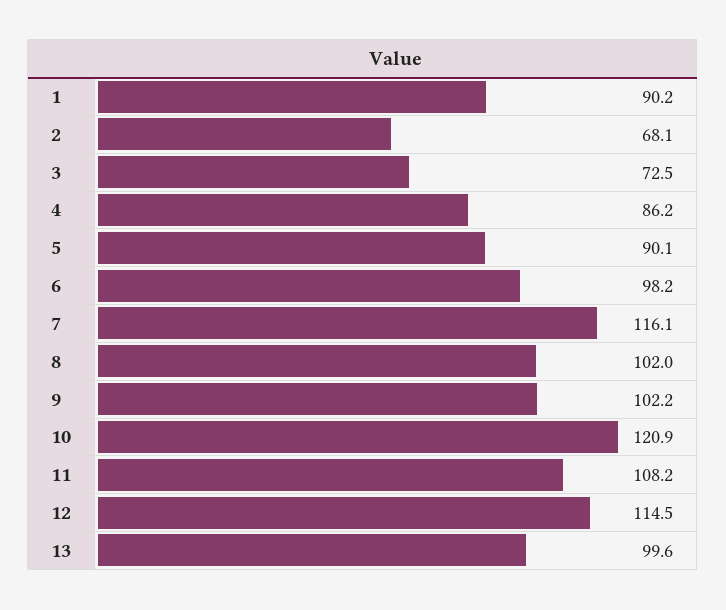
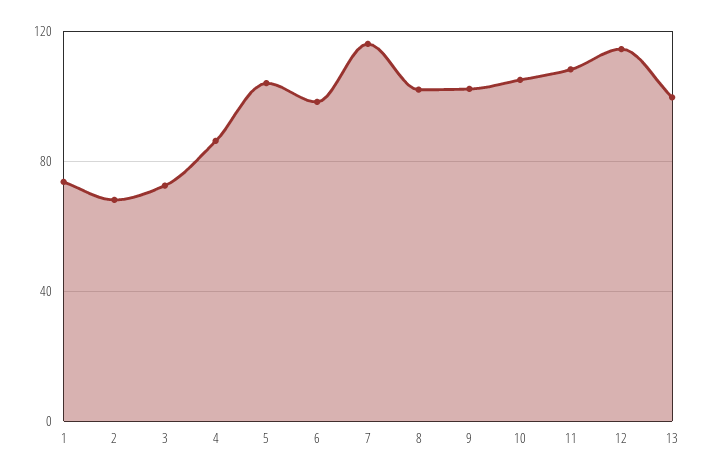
  {
-   "1": 90.2,
+   "1": 75,
    "2": 68.1,
    "3": 72.5,
    "4": 86.2,
-   "5": 90.1,
+   "5": 105,
    "6": 98.2,
    "7": 116.1,
    "8": 102,
    "9": 102.2,
-   "10": 120.9,
+   "10": 105,
    "11": 108.2,
    "12": 114.5,
    "13": 99.6
  }

